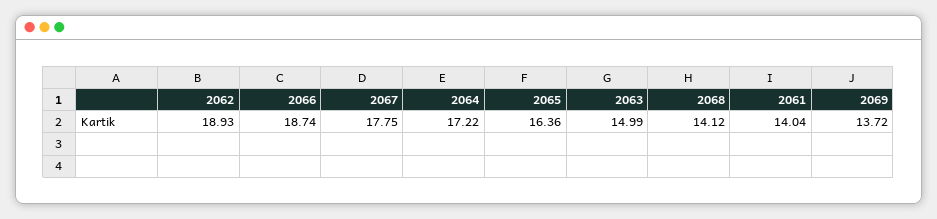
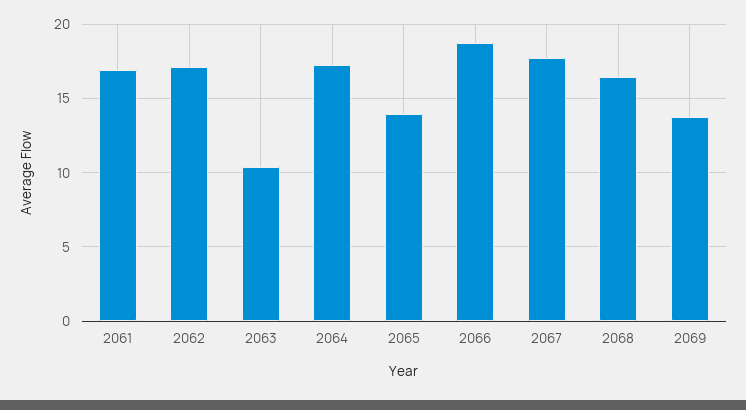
  {
-   "2062": 18.93,
+   "2062": 17,
    "2066": 18.74,
    "2067": 17.75,
    "2064": 17.22,
-   "2065": 16.36,
+   "2065": 14,
-   "2063": 14.99,
+   "2063": 10.5,
-   "2068": 14.12,
+   "2068": 16.5,
-   "2061": 14.04,
+   "2061": 17,
    "2069": 13.72
  }

